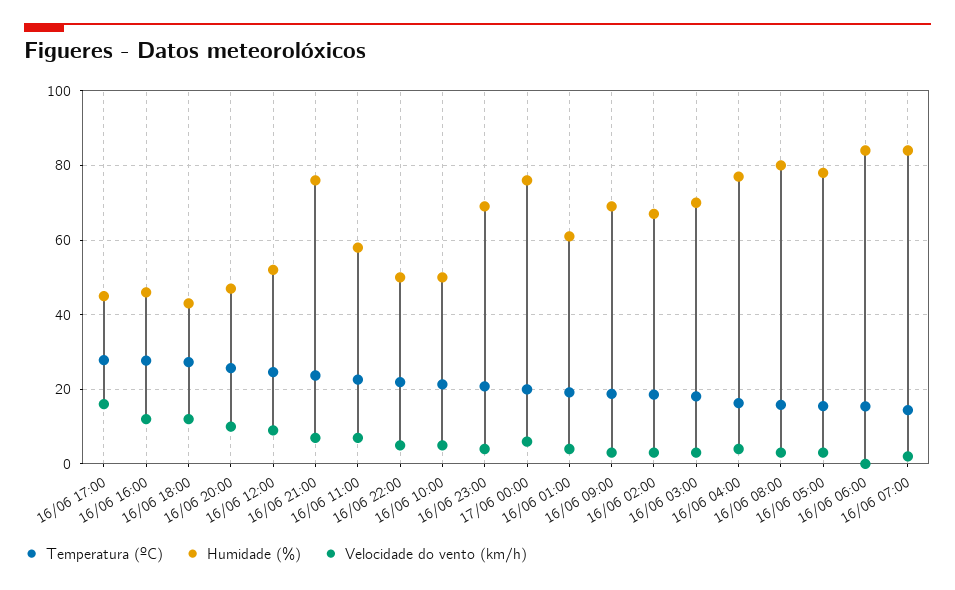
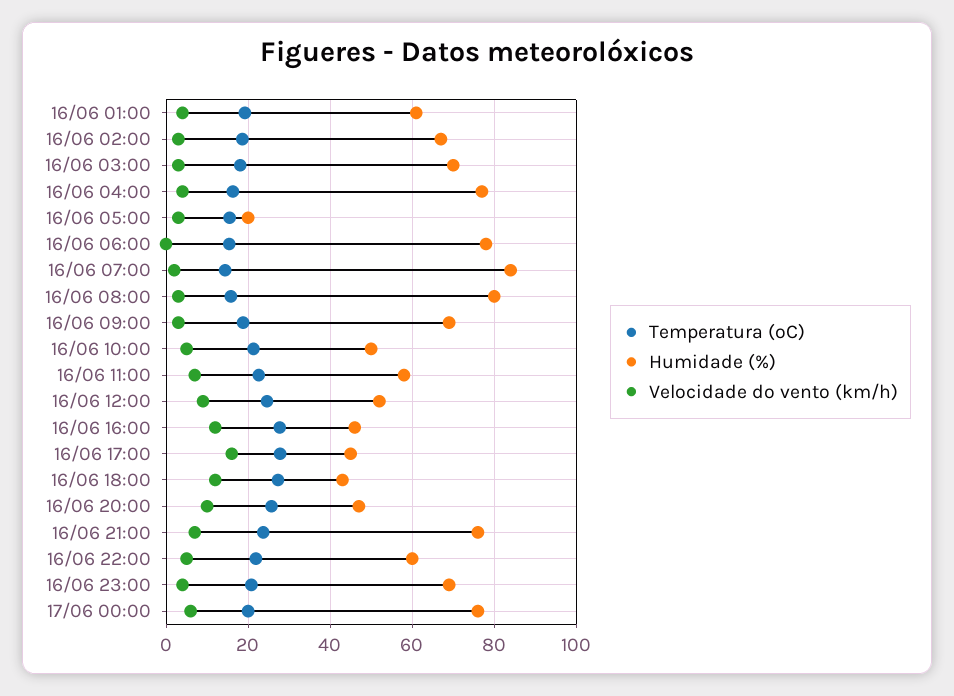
  {
    "Temperatura (ºC)": {
      "16/06 17:00": 28,
      "16/06 16:00": 28,
      "16/06 18:00": 28,
      "16/06 20:00": 26,
      "16/06 12:00": 24,
      "16/06 21:00": 24,
      "16/06 11:00": 22,
      "16/06 22:00": 22,
      "16/06 10:00": 22,
      "16/06 23:00": 20,
      "17/06 00:00": 20,
      "16/06 01:00": 20,
      "16/06 09:00": 18,
      "16/06 02:00": 18,
      "16/06 03:00": 18,
      "16/06 04:00": 16,
      "16/06 08:00": 16,
      "16/06 05:00": 16,
      "16/06 06:00": 16,
      "16/06 07:00": 14
    },
    "Humidade (%)": {
      "16/06 17:00": 46,
      "16/06 16:00": 46,
      "16/06 18:00": 44,
      "16/06 20:00": 48,
      "16/06 12:00": 52,
      "16/06 21:00": 76,
      "16/06 11:00": 58,
-     "16/06 22:00": 50,
+     "16/06 22:00": 60,
      "16/06 10:00": 50,
      "16/06 23:00": 70,
      "17/06 00:00": 76,
      "16/06 01:00": 62,
      "16/06 09:00": 70,
      "16/06 02:00": 68,
      "16/06 03:00": 70,
      "16/06 04:00": 78,
      "16/06 08:00": 80,
-     "16/06 05:00": 78,
+     "16/06 05:00": 20,
-     "16/06 06:00": 84,
+     "16/06 06:00": 78,
      "16/06 07:00": 84
    },
    "Velocidade do vento (km/h)": {
      "16/06 17:00": 16,
      "16/06 16:00": 12,
      "16/06 18:00": 12,
      "16/06 20:00": 10,
      "16/06 12:00": 10,
      "16/06 21:00": 8,
      "16/06 11:00": 8,
      "16/06 22:00": 6,
      "16/06 10:00": 6,
      "16/06 23:00": 4,
      "17/06 00:00": 6,
      "16/06 01:00": 4,
      "16/06 09:00": 4,
      "16/06 02:00": 4,
      "16/06 03:00": 4,
      "16/06 04:00": 4,
      "16/06 08:00": 4,
      "16/06 05:00": 4,
      "16/06 06:00": 0,
      "16/06 07:00": 2
    }
  }

